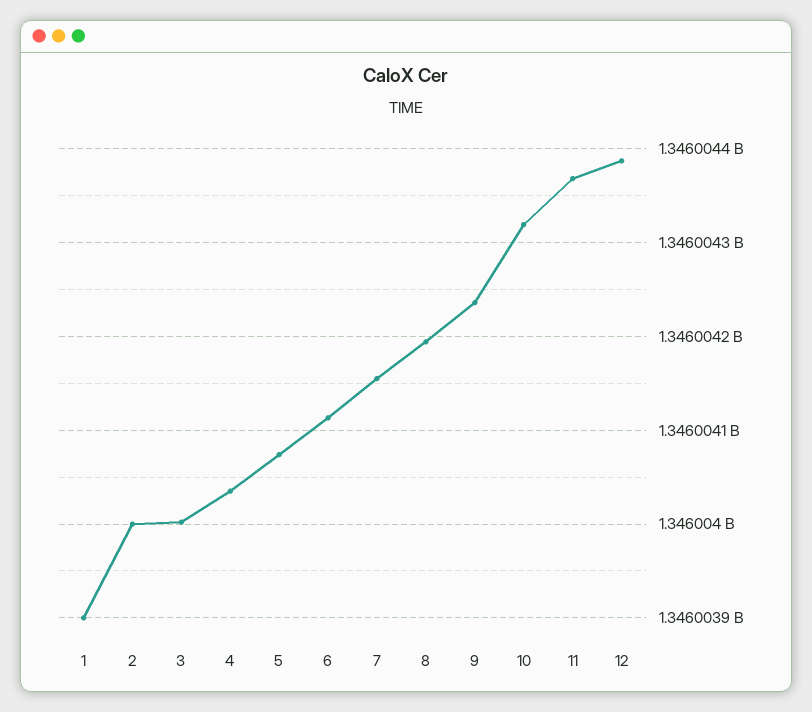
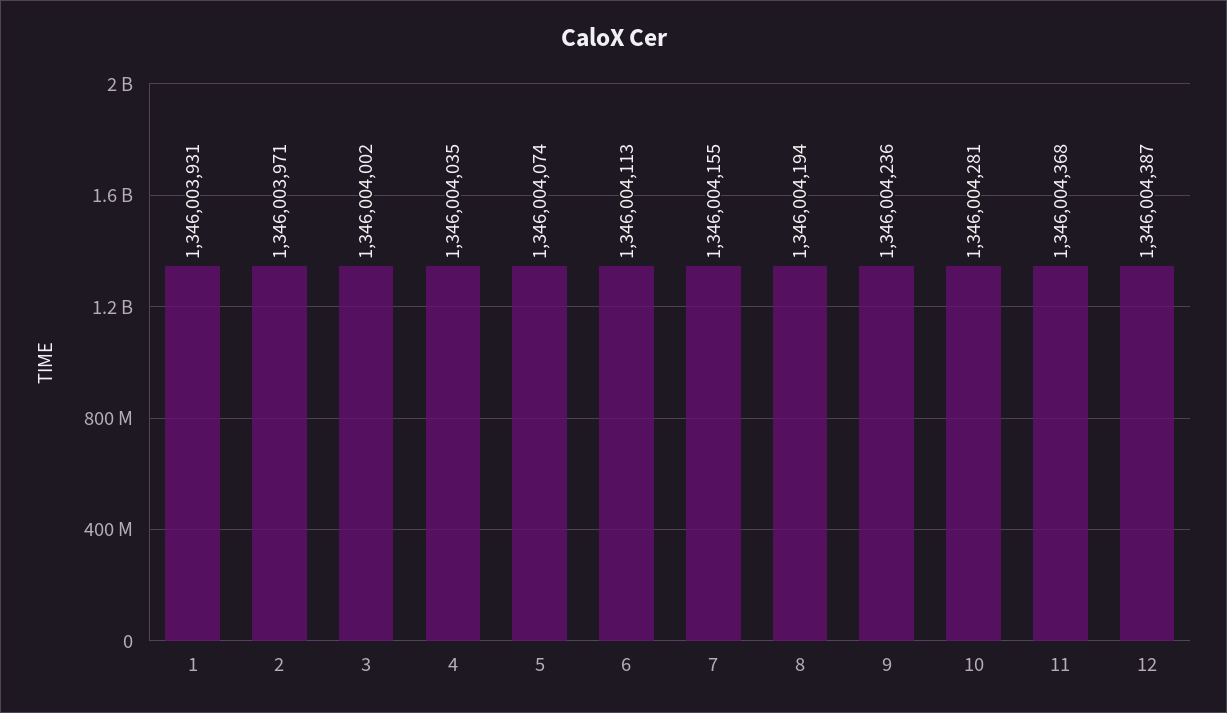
  {
-   "1": 1346003900,
+   "1": 1346003931,
-   "2": 1346004000,
+   "2": 1346003971,
    "3": 1346004002,
    "4": 1346004035,
    "5": 1346004074,
    "6": 1346004113,
    "7": 1346004155,
    "8": 1346004194,
    "9": 1346004236,
-   "10": 1346004320,
+   "10": 1346004281,
    "11": 1346004368,
    "12": 1346004387
  }

